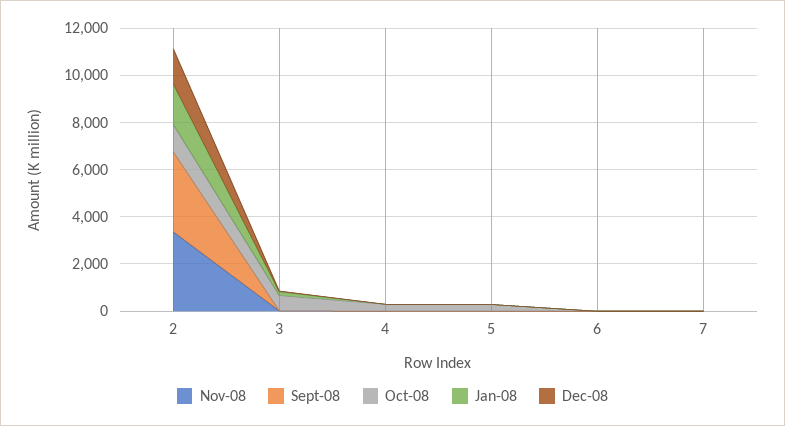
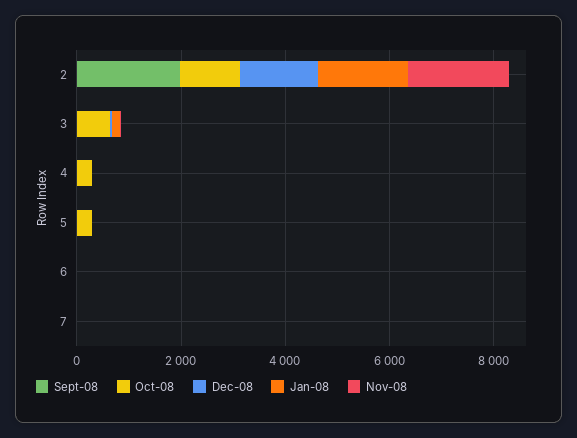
  {
    "Nov-08": {
-     "2": 3500,
+     "2": 2000,
      "3": 0,
      "4": 0,
      "5": 0,
      "6": 0,
      "7": 0
    },
    "Sept-08": {
-     "2": 3500,
+     "2": 2000,
      "3": 0,
      "4": 0,
      "5": 0,
      "6": 0,
      "7": 0
    },
    "Oct-08": {
      "2": 1000,
      "3": 500,
      "4": 500,
      "5": 500,
      "6": 0,
      "7": 0
    },
    "Jan-08": {
      "2": 1500,
      "3": 0,
      "4": 0,
      "5": 0,
      "6": 0,
      "7": 0
    },
    "Dec-08": {
      "2": 1500,
      "3": 0,
      "4": 0,
      "5": 0,
      "6": 0,
      "7": 0
    }
  }

